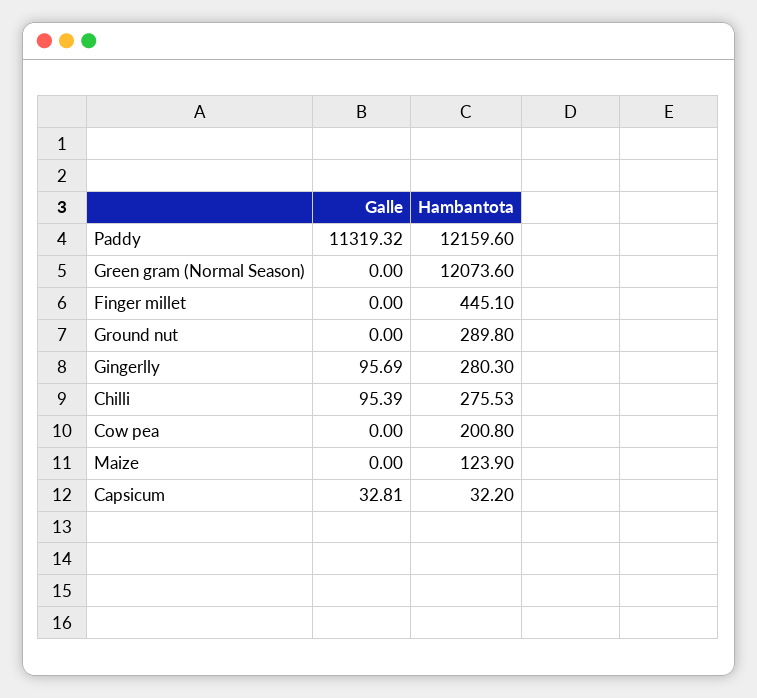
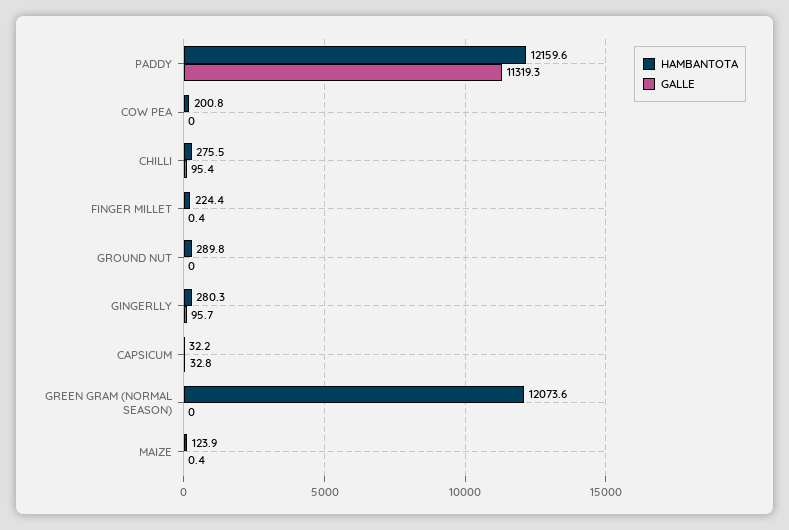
  {
    "Galle": {
      "Paddy": 11319.32,
      "Green gram (Normal Season)": 0,
-     "Finger millet": 0,
+     "Finger millet": 0.4,
      "Ground nut": 0,
      "Gingerlly": 95.69,
      "Chilli": 95.39,
      "Cow pea": 0,
-     "Maize": 0,
+     "Maize": 0.4,
      "Capsicum": 32.81
    },
    "Hambantota": {
      "Paddy": 12159.6,
      "Green gram (Normal Season)": 12073.6,
-     "Finger millet": 445.1,
+     "Finger millet": 224.4,
      "Ground nut": 289.8,
      "Gingerlly": 280.3,
      "Chilli": 275.53,
      "Cow pea": 200.8,
      "Maize": 123.9,
      "Capsicum": 32.2
    }
  }

